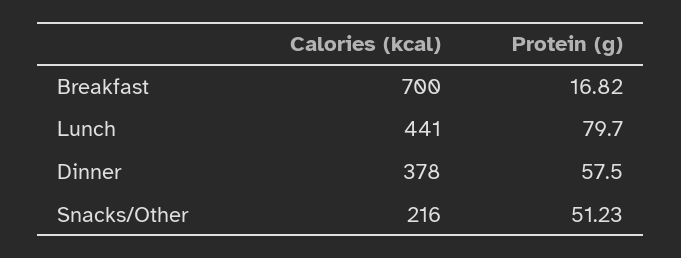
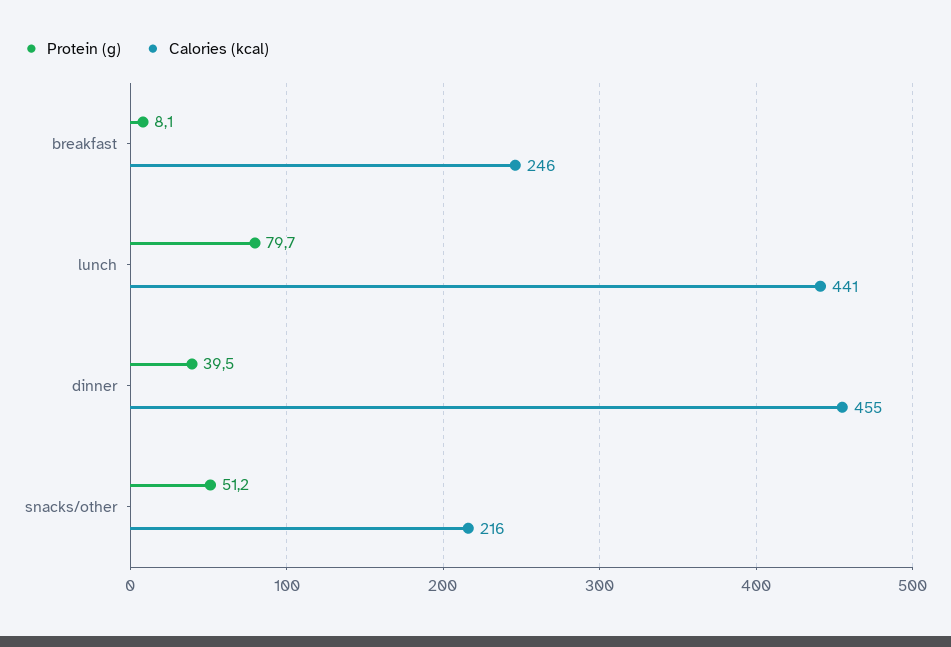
  {
    "Calories (kcal)": {
-     "Breakfast": 700,
+     "Breakfast": 246,
      "Lunch": 441,
-     "Dinner": 378,
+     "Dinner": 455,
      "Snacks/Other": 216
    },
    "Protein (g)": {
-     "Breakfast": 16.82,
+     "Breakfast": 8.1,
      "Lunch": 79.7,
-     "Dinner": 57.5,
+     "Dinner": 39.5,
      "Snacks/Other": 51.23
    }
  }

